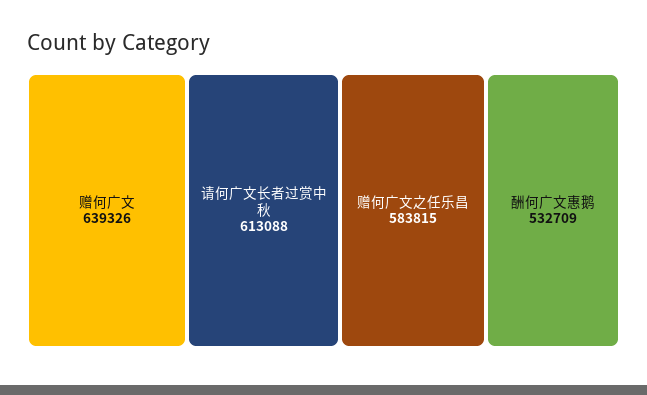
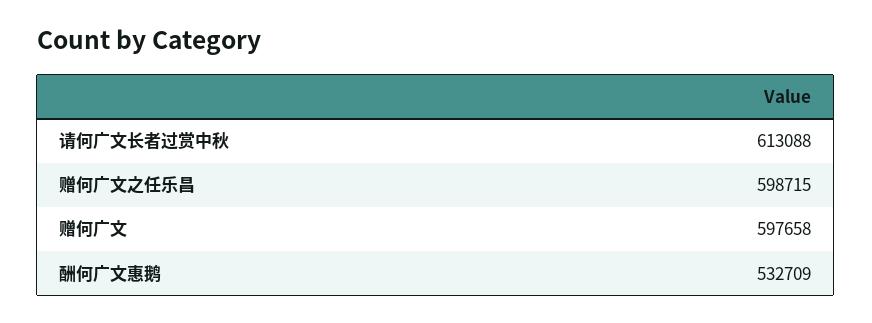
  {
-   "赠何广文": 639326,
+   "赠何广文": 597658,
    "请何广文长者过赏中秋": 613088,
-   "赠何广文之任乐昌": 583815,
+   "赠何广文之任乐昌": 598715,
    "酬何广文惠鹅": 532709
  }

